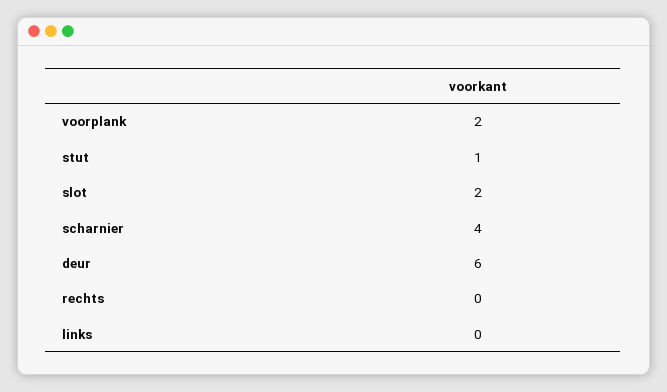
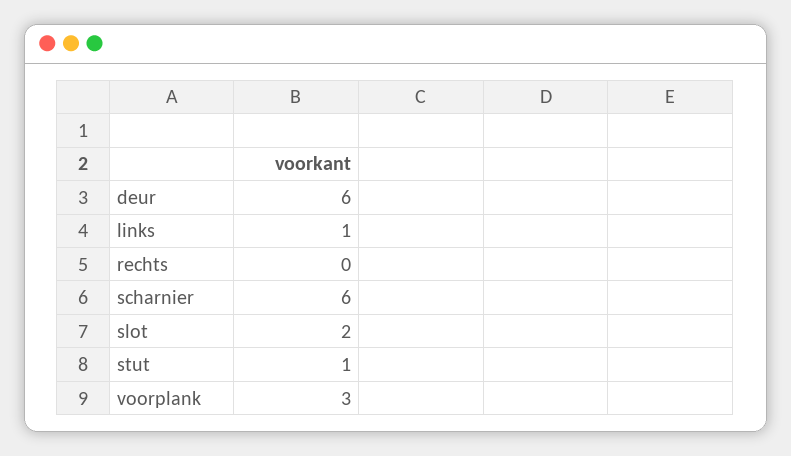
  {
-   "voorplank": 2,
+   "voorplank": 3,
    "stut": 1,
    "slot": 2,
-   "scharnier": 4,
+   "scharnier": 6,
    "deur": 6,
    "rechts": 0,
-   "links": 0
+   "links": 1
  }

